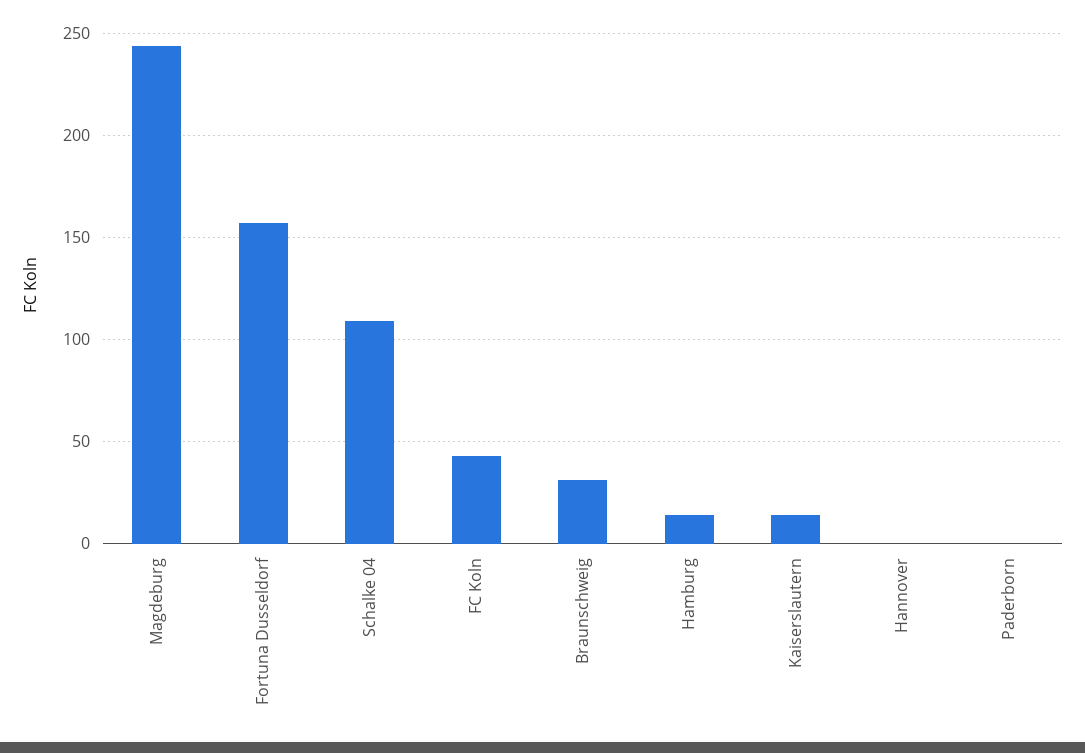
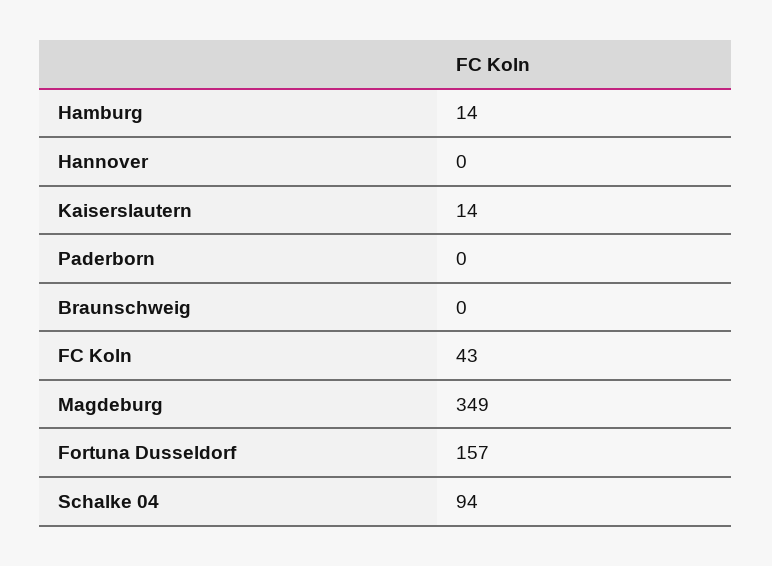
  {
-   "Magdeburg": 245,
+   "Magdeburg": 349,
    "Fortuna Dusseldorf": 157,
-   "Schalke 04": 110,
+   "Schalke 04": 94,
    "FC Koln": 43,
-   "Braunschweig": 30,
+   "Braunschweig": 0,
    "Hamburg": 14,
    "Kaiserslautern": 14,
    "Hannover": 0,
    "Paderborn": 0
  }

